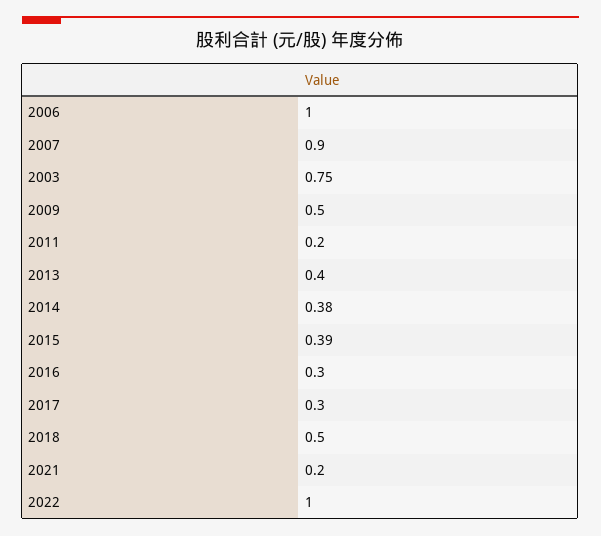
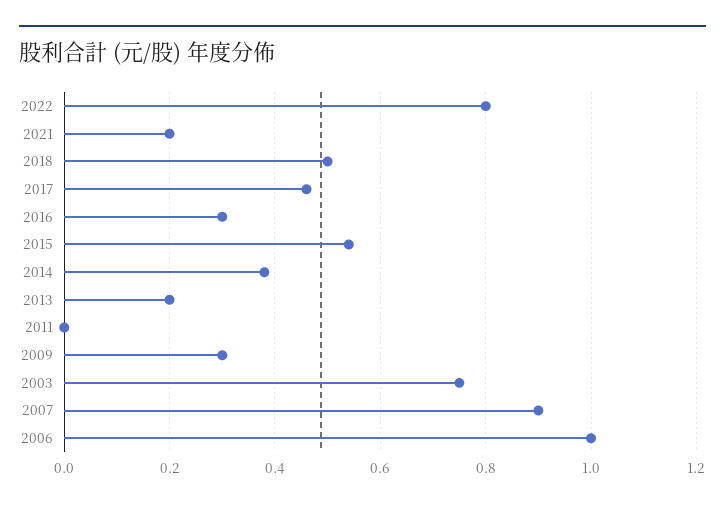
  {
    "2006": 1,
    "2007": 0.9,
    "2003": 0.75,
-   "2009": 0.5,
+   "2009": 0.3,
-   "2011": 0.2,
+   "2011": 0,
-   "2013": 0.4,
+   "2013": 0.2,
    "2014": 0.38,
-   "2015": 0.39,
+   "2015": 0.55,
    "2016": 0.3,
-   "2017": 0.3,
+   "2017": 0.45,
    "2018": 0.5,
    "2021": 0.2,
-   "2022": 1
+   "2022": 0.8
  }

